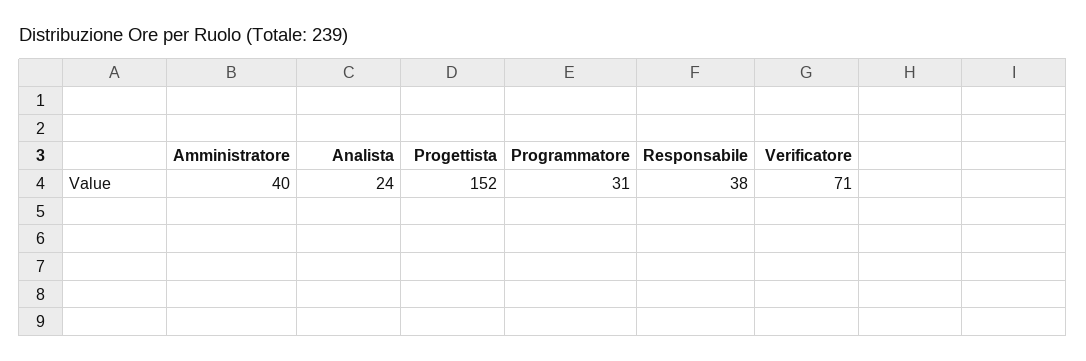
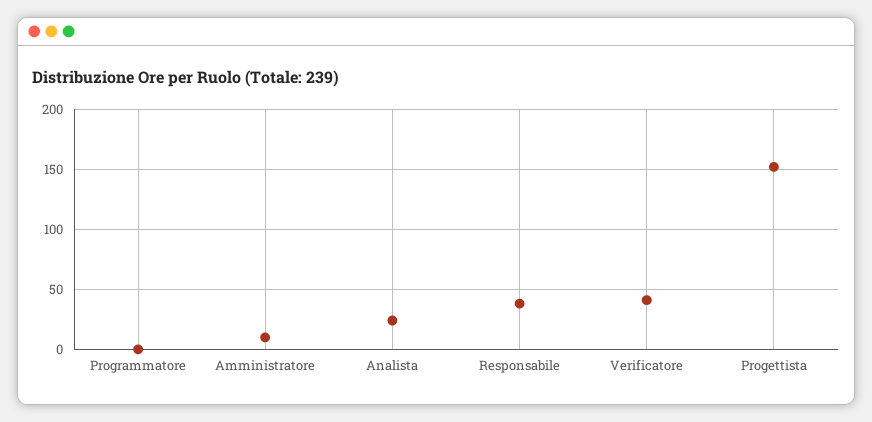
  {
-   "Amministratore": 40,
+   "Amministratore": 10,
    "Analista": 24,
    "Progettista": 152,
-   "Programmatore": 31,
+   "Programmatore": 0,
    "Responsabile": 38,
-   "Verificatore": 71
+   "Verificatore": 40
  }

